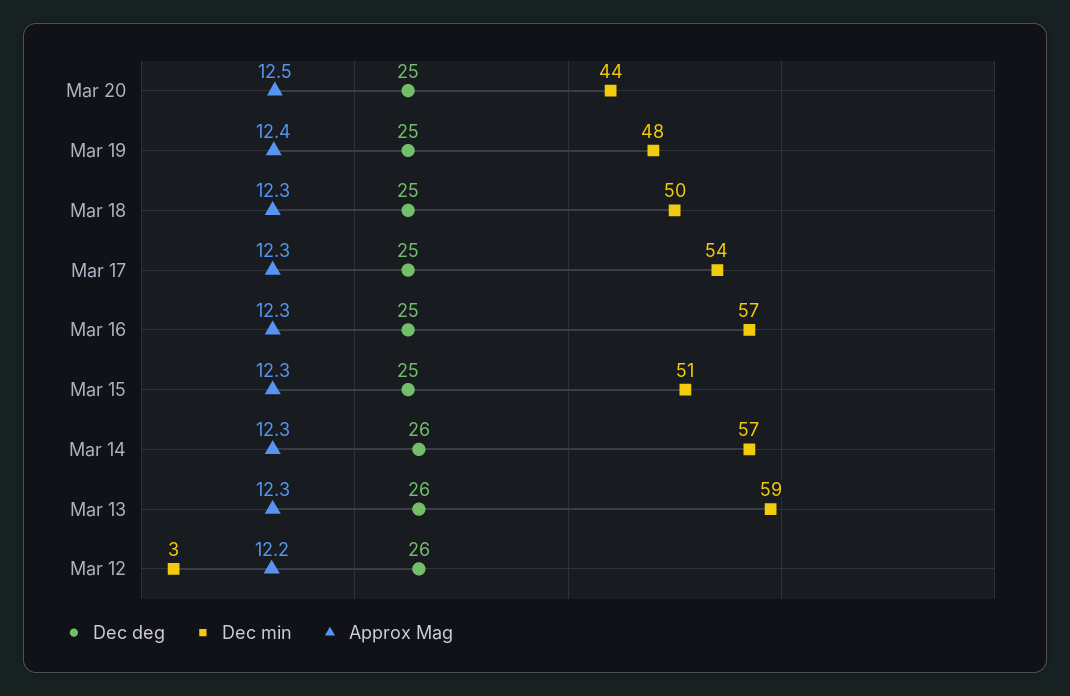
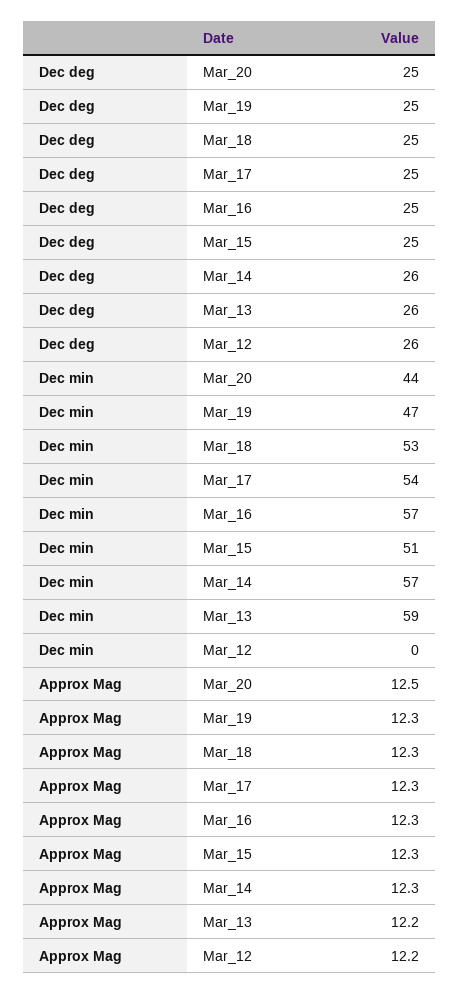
  {
    "Dec deg": {
      "Mar 20": 25,
      "Mar 19": 25,
      "Mar 18": 25,
      "Mar 17": 25,
      "Mar 16": 25,
      "Mar 15": 25,
      "Mar 14": 26,
      "Mar 13": 26,
      "Mar 12": 26
    },
    "Dec min": {
      "Mar 20": 44,
-     "Mar 19": 48,
+     "Mar 19": 47,
-     "Mar 18": 50,
+     "Mar 18": 53,
      "Mar 17": 54,
      "Mar 16": 57,
      "Mar 15": 51,
      "Mar 14": 57,
      "Mar 13": 59,
-     "Mar 12": 3
+     "Mar 12": 0
    },
    "Approx Mag": {
      "Mar 20": 12.5,
-     "Mar 19": 12.4,
+     "Mar 19": 12.3,
      "Mar 18": 12.3,
      "Mar 17": 12.3,
      "Mar 16": 12.3,
      "Mar 15": 12.3,
      "Mar 14": 12.3,
-     "Mar 13": 12.3,
+     "Mar 13": 12.2,
      "Mar 12": 12.2
    }
  }

